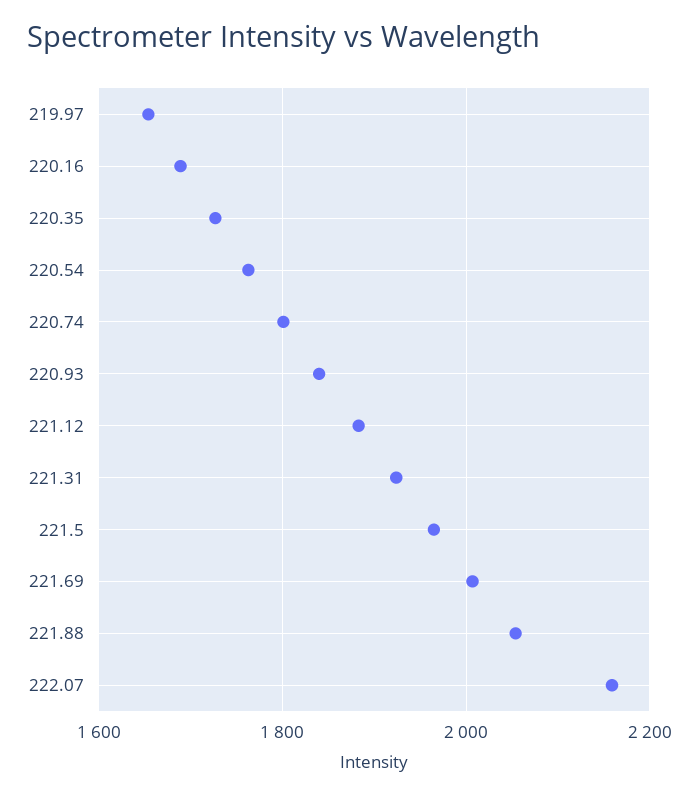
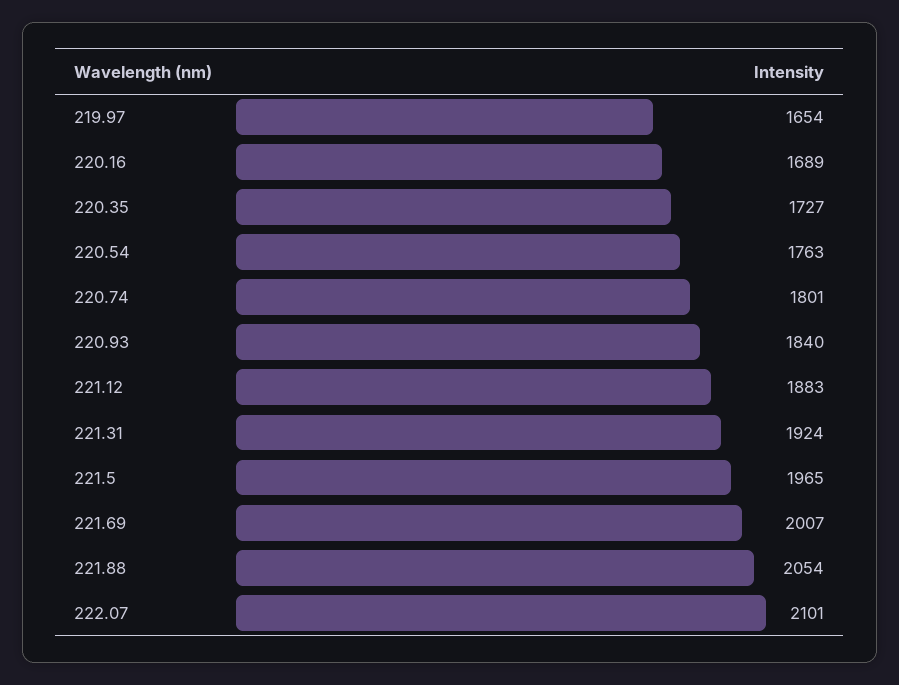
  {
    "219.97": 1654,
    "220.16": 1689,
    "220.35": 1727,
    "220.54": 1763,
    "220.74": 1801,
    "220.93": 1840,
    "221.12": 1883,
    "221.31": 1924,
    "221.5": 1965,
    "221.69": 2007,
    "221.88": 2054,
-   "222.07": 2160
+   "222.07": 2101
  }

